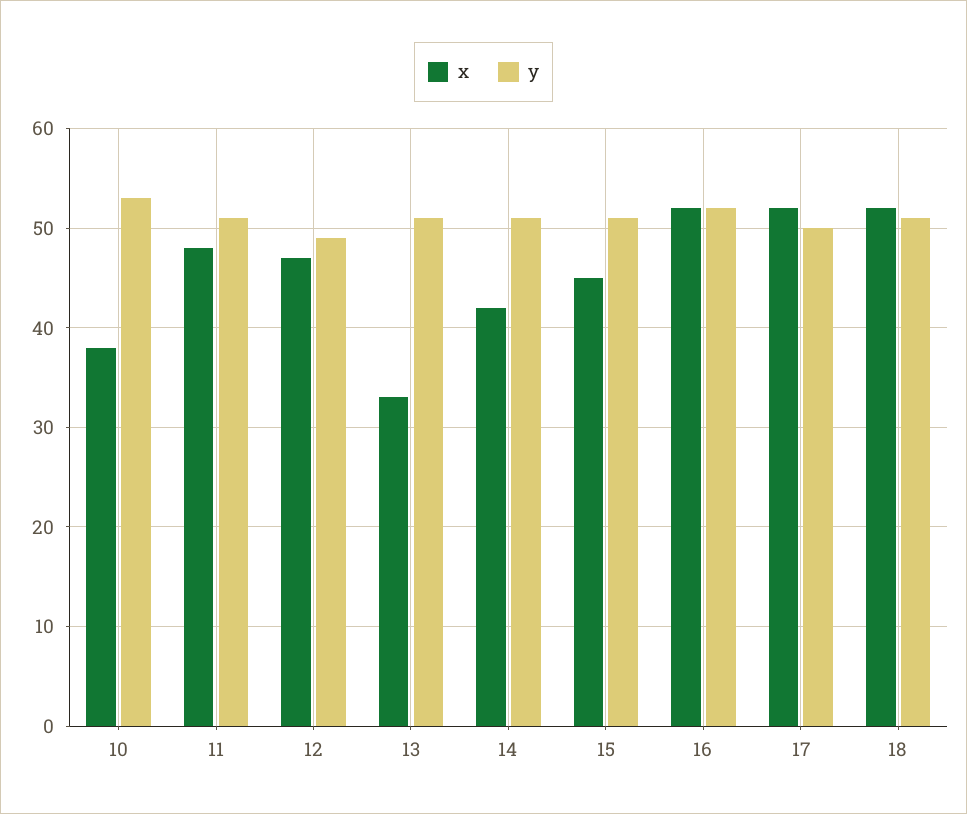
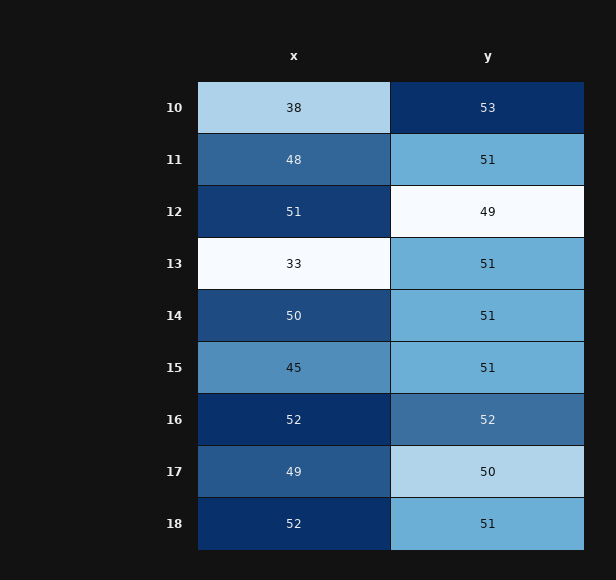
  {
    "x": {
      "10": 38,
      "11": 48,
-     "12": 47,
+     "12": 51,
      "13": 33,
-     "14": 42,
+     "14": 50,
      "15": 45,
      "16": 52,
-     "17": 52,
+     "17": 49,
      "18": 52
    },
    "y": {
      "10": 53,
      "11": 51,
      "12": 49,
      "13": 51,
      "14": 51,
      "15": 51,
      "16": 52,
      "17": 50,
      "18": 51
    }
  }

